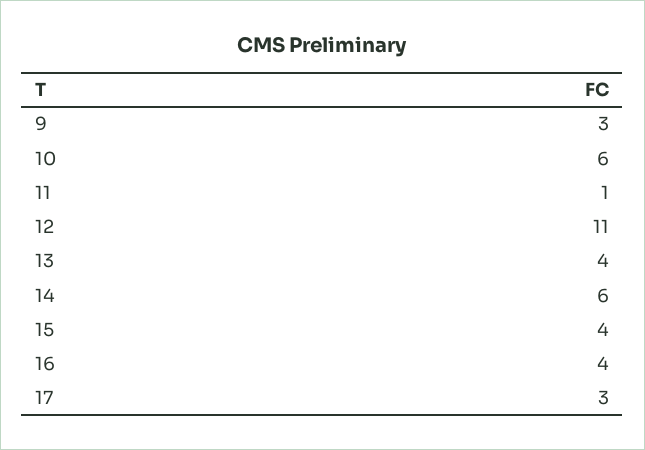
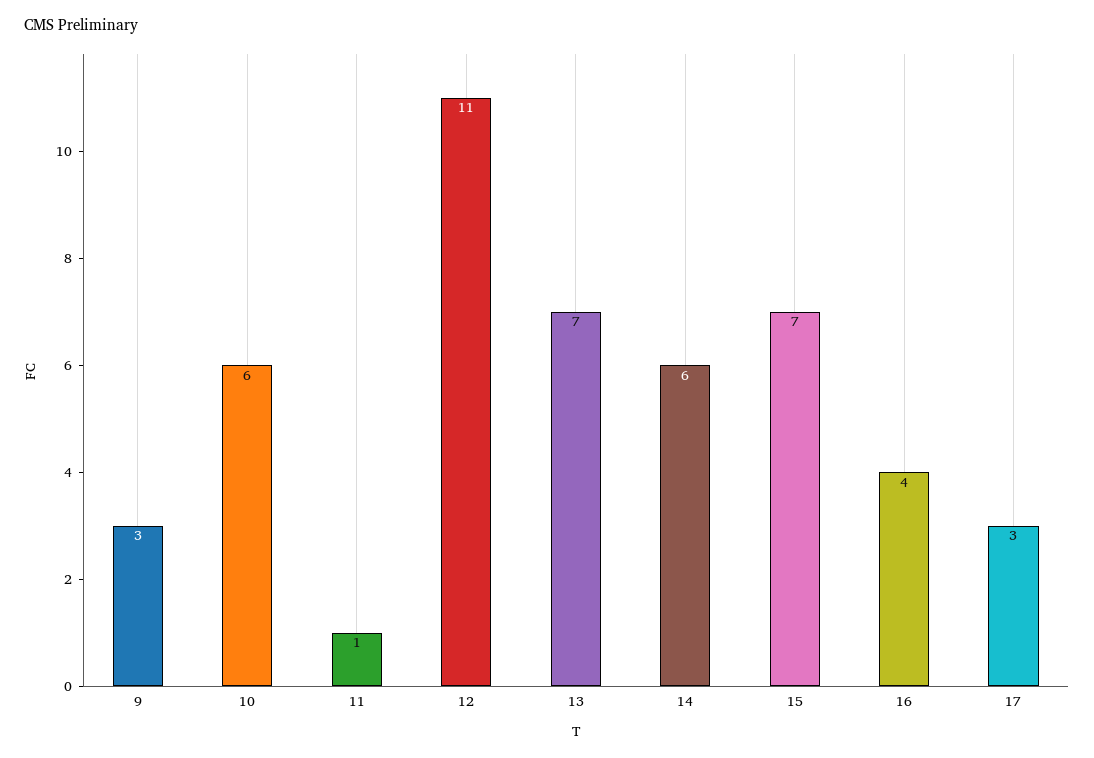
  {
    "9": 3,
    "10": 6,
    "11": 1,
    "12": 11,
-   "13": 4,
+   "13": 7,
    "14": 6,
-   "15": 4,
+   "15": 7,
    "16": 4,
    "17": 3
  }

